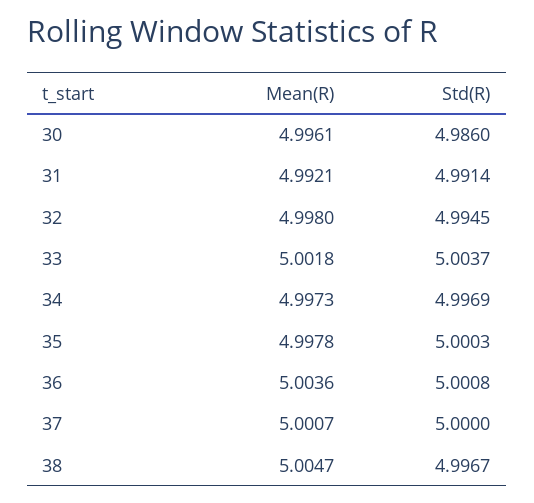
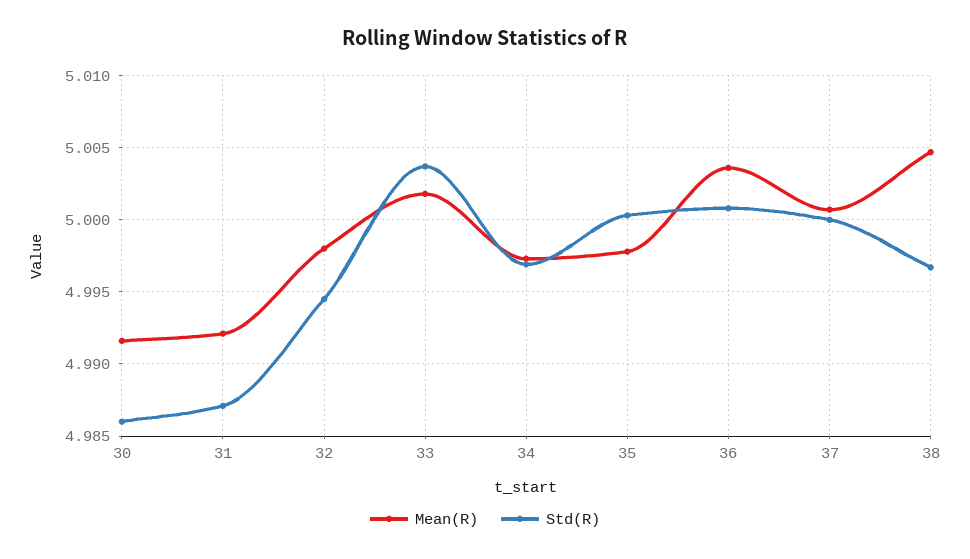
  {
    "Mean(R)": {
-     "30": 4.9961,
+     "30": 4.9915,
      "31": 4.9921,
      "32": 4.998,
      "33": 5.0018,
      "34": 4.9973,
      "35": 4.9978,
      "36": 5.0036,
      "37": 5.0007,
      "38": 5.0047
    },
    "Std(R)": {
      "30": 4.986,
-     "31": 4.9914,
+     "31": 4.987,
      "32": 4.9945,
      "33": 5.0037,
      "34": 4.9969,
      "35": 5.0003,
      "36": 5.0008,
      "37": 5,
      "38": 4.9967
    }
  }

